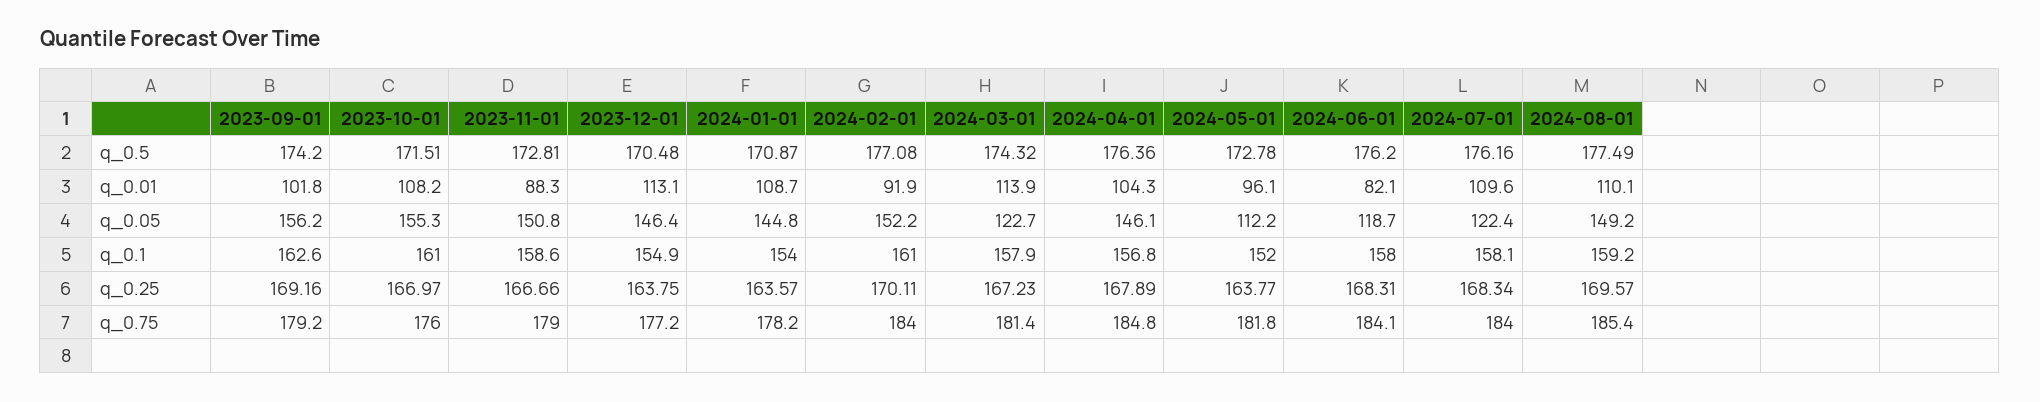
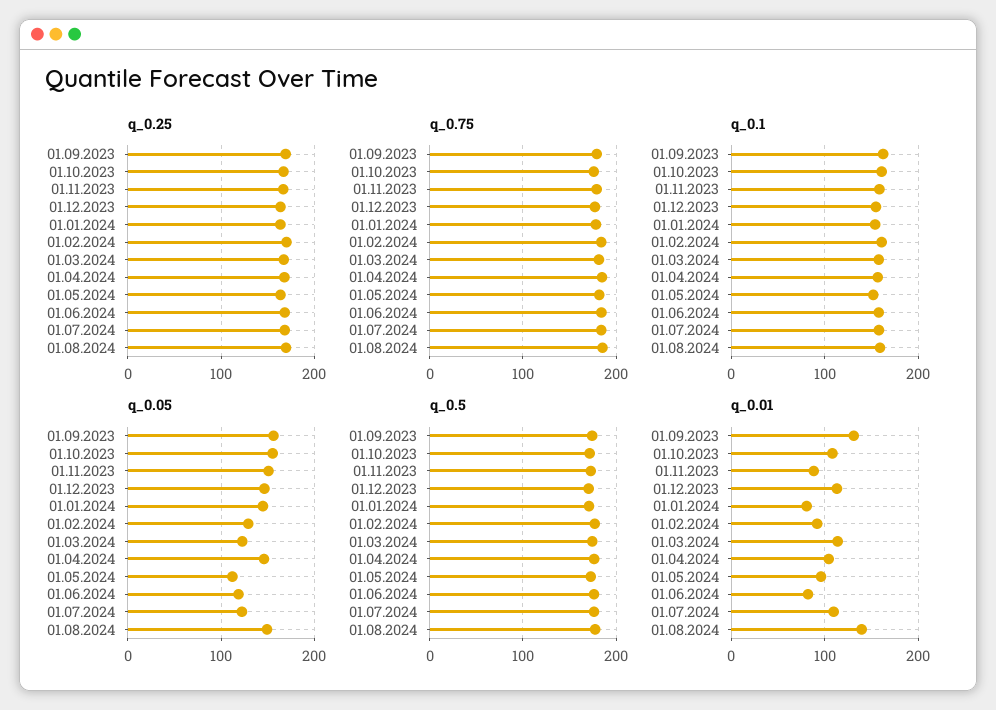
  {
    "q_0.5": {
      "2023-09-01": 174.2,
      "2023-10-01": 171.51,
      "2023-11-01": 172.81,
      "2023-12-01": 170.48,
      "2024-01-01": 170.87,
      "2024-02-01": 177.08,
      "2024-03-01": 174.32,
      "2024-04-01": 176.36,
      "2024-05-01": 172.78,
      "2024-06-01": 176.2,
      "2024-07-01": 176.16,
      "2024-08-01": 177.49
    },
    "q_0.01": {
-     "2023-09-01": 101.8,
+     "2023-09-01": 130,
      "2023-10-01": 108.2,
      "2023-11-01": 88.3,
      "2023-12-01": 113.1,
-     "2024-01-01": 108.7,
+     "2024-01-01": 80,
      "2024-02-01": 91.9,
      "2024-03-01": 113.9,
      "2024-04-01": 104.3,
      "2024-05-01": 96.1,
      "2024-06-01": 82.1,
      "2024-07-01": 109.6,
-     "2024-08-01": 110.1
+     "2024-08-01": 140
    },
    "q_0.05": {
      "2023-09-01": 156.2,
      "2023-10-01": 155.3,
      "2023-11-01": 150.8,
      "2023-12-01": 146.4,
      "2024-01-01": 144.8,
-     "2024-02-01": 152.2,
+     "2024-02-01": 130,
      "2024-03-01": 122.7,
      "2024-04-01": 146.1,
      "2024-05-01": 112.2,
      "2024-06-01": 118.7,
      "2024-07-01": 122.4,
      "2024-08-01": 149.2
    },
    "q_0.1": {
      "2023-09-01": 162.6,
      "2023-10-01": 161,
      "2023-11-01": 158.6,
      "2023-12-01": 154.9,
      "2024-01-01": 154,
      "2024-02-01": 161,
      "2024-03-01": 157.9,
      "2024-04-01": 156.8,
      "2024-05-01": 152,
      "2024-06-01": 158,
      "2024-07-01": 158.1,
      "2024-08-01": 159.2
    },
    "q_0.25": {
      "2023-09-01": 169.16,
      "2023-10-01": 166.97,
      "2023-11-01": 166.66,
      "2023-12-01": 163.75,
      "2024-01-01": 163.57,
      "2024-02-01": 170.11,
      "2024-03-01": 167.23,
      "2024-04-01": 167.89,
      "2024-05-01": 163.77,
      "2024-06-01": 168.31,
      "2024-07-01": 168.34,
      "2024-08-01": 169.57
    },
    "q_0.75": {
      "2023-09-01": 179.2,
      "2023-10-01": 176,
      "2023-11-01": 179,
      "2023-12-01": 177.2,
      "2024-01-01": 178.2,
      "2024-02-01": 184,
      "2024-03-01": 181.4,
      "2024-04-01": 184.8,
      "2024-05-01": 181.8,
      "2024-06-01": 184.1,
      "2024-07-01": 184,
      "2024-08-01": 185.4
    }
  }

